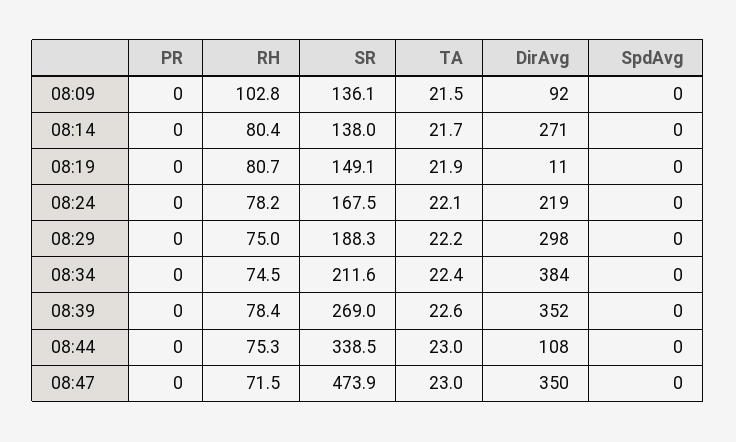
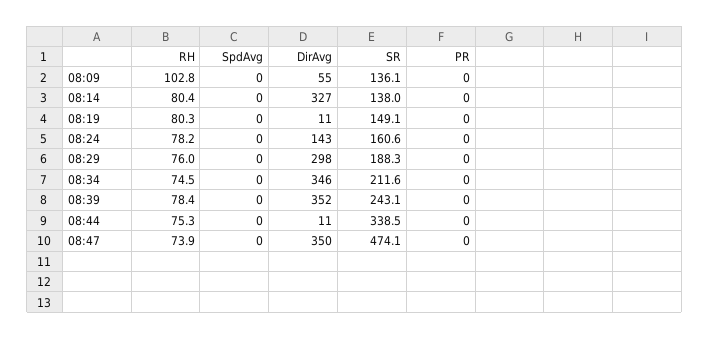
  {
    "PR": {
      "08:09": 0,
      "08:14": 0,
      "08:19": 0,
      "08:24": 0,
      "08:29": 0,
      "08:34": 0,
      "08:39": 0,
      "08:44": 0,
      "08:47": 0
    },
    "RH": {
      "08:09": 102.8,
      "08:14": 80.4,
-     "08:19": 80.7,
+     "08:19": 80.3,
      "08:24": 78.2,
-     "08:29": 75,
+     "08:29": 76,
      "08:34": 74.5,
      "08:39": 78.4,
      "08:44": 75.3,
-     "08:47": 71.5
+     "08:47": 73.9
    },
    "SR": {
      "08:09": 136.1,
      "08:14": 138,
      "08:19": 149.1,
-     "08:24": 167.5,
+     "08:24": 160.6,
      "08:29": 188.3,
      "08:34": 211.6,
-     "08:39": 269,
+     "08:39": 243.1,
      "08:44": 338.5,
-     "08:47": 473.9
+     "08:47": 474.1
    },
-   "TA": {
-     "08:09": 21.5,
-     "08:14": 21.7,
-     "08:19": 21.9,
-     "08:24": 22.1,
-     "08:29": 22.2,
-     "08:34": 22.4,
-     "08:39": 22.6,
-     "08:44": 23,
-     "08:47": 23
-   },
    "DirAvg": {
-     "08:09": 92,
+     "08:09": 55,
-     "08:14": 271,
+     "08:14": 327,
      "08:19": 11,
-     "08:24": 219,
+     "08:24": 143,
      "08:29": 298,
-     "08:34": 384,
+     "08:34": 346,
      "08:39": 352,
-     "08:44": 108,
+     "08:44": 11,
      "08:47": 350
    },
    "SpdAvg": {
      "08:09": 0,
      "08:14": 0,
      "08:19": 0,
      "08:24": 0,
      "08:29": 0,
      "08:34": 0,
      "08:39": 0,
      "08:44": 0,
      "08:47": 0
    }
  }

